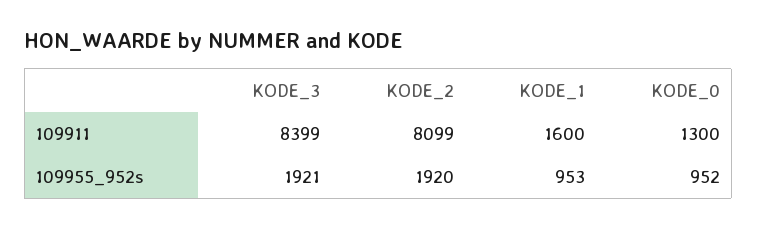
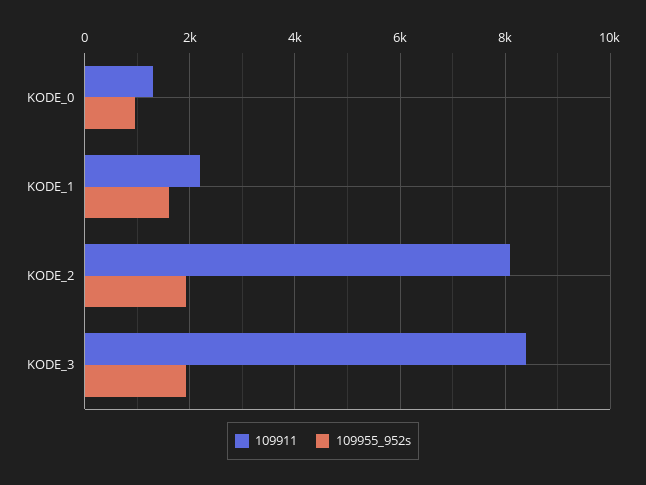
  {
    "109911": {
      "KODE_3": 8399,
      "KODE_2": 8099,
-     "KODE_1": 1600,
+     "KODE_1": 2200,
      "KODE_0": 1300
    },
    "109955_952s": {
      "KODE_3": 1921,
      "KODE_2": 1920,
-     "KODE_1": 953,
+     "KODE_1": 1600,
      "KODE_0": 952
    }
  }

